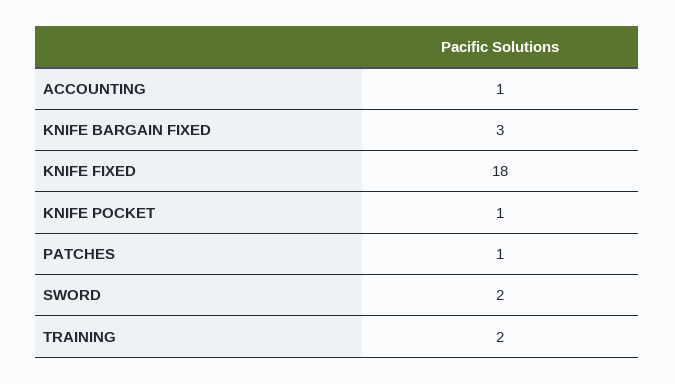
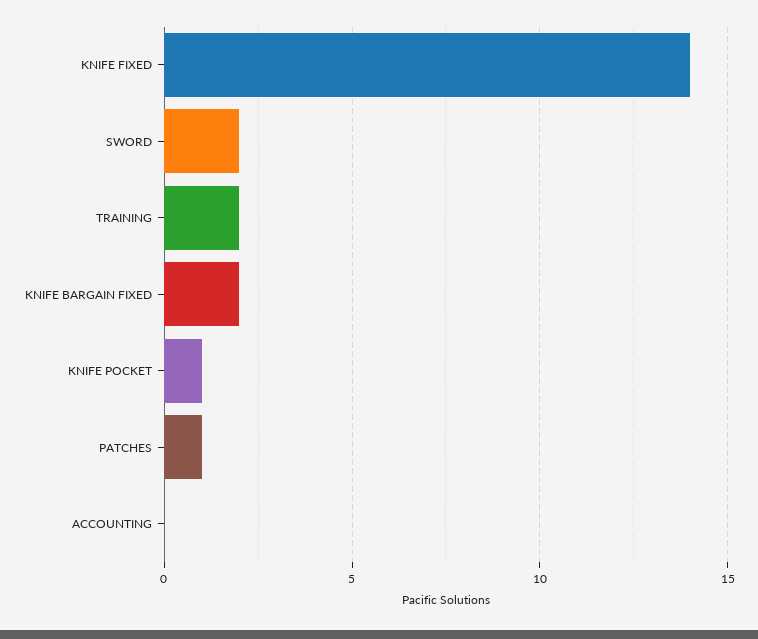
  {
-   "ACCOUNTING": 1,
+   "ACCOUNTING": 0,
-   "KNIFE BARGAIN FIXED": 3,
+   "KNIFE BARGAIN FIXED": 2,
-   "KNIFE FIXED": 18,
+   "KNIFE FIXED": 14,
    "KNIFE POCKET": 1,
    "PATCHES": 1,
    "SWORD": 2,
    "TRAINING": 2
  }

